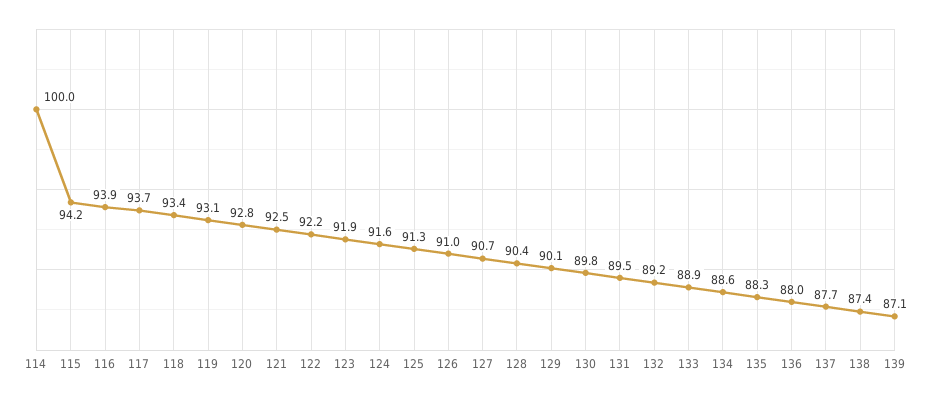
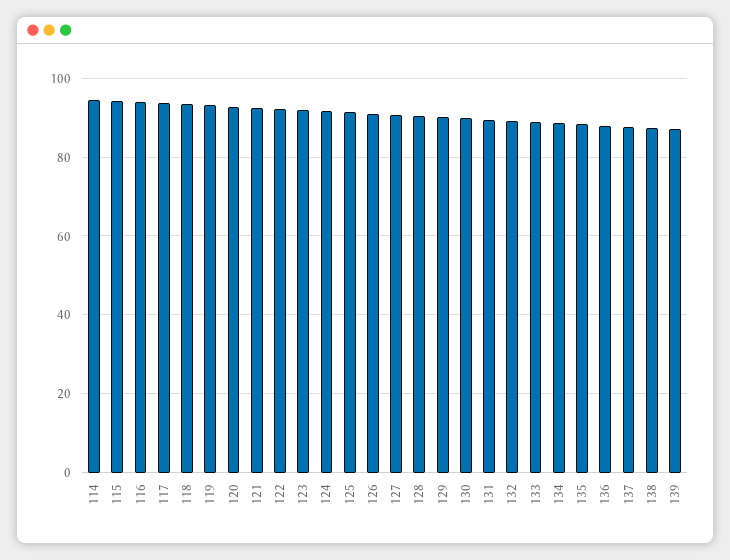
  {
-   "114": 100,
+   "114": 94,
    "115": 94.2,
    "116": 93.9,
    "117": 93.7,
    "118": 93.4,
    "119": 93.1,
    "120": 92.8,
    "121": 92.5,
    "122": 92.2,
    "123": 91.9,
    "124": 91.6,
    "125": 91.3,
    "126": 91,
    "127": 90.7,
    "128": 90.4,
    "129": 90.1,
    "130": 89.8,
    "131": 89.5,
    "132": 89.2,
    "133": 88.9,
    "134": 88.6,
    "135": 88.3,
    "136": 88,
    "137": 87.7,
    "138": 87.4,
    "139": 87.1
  }

